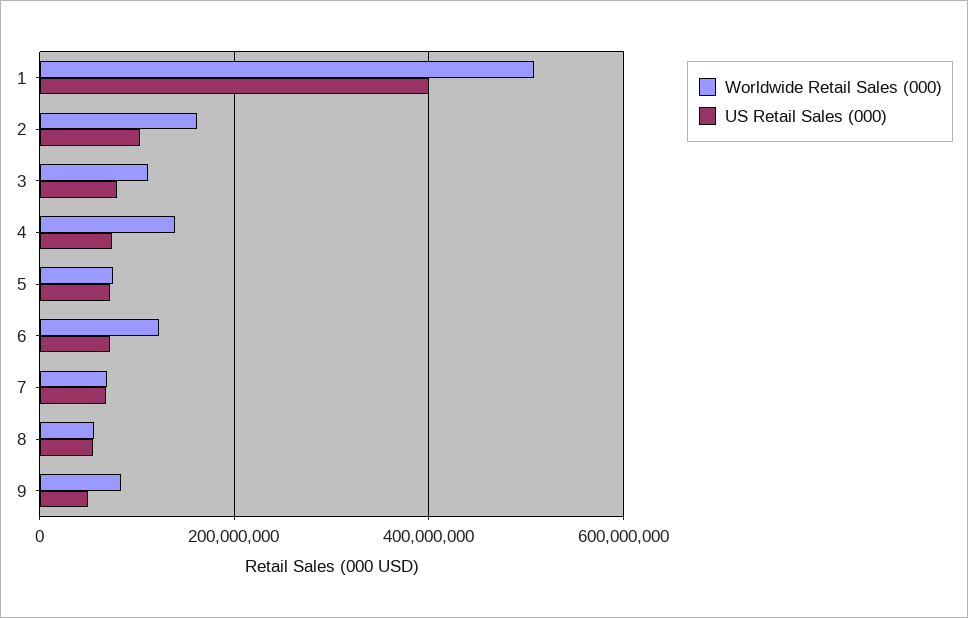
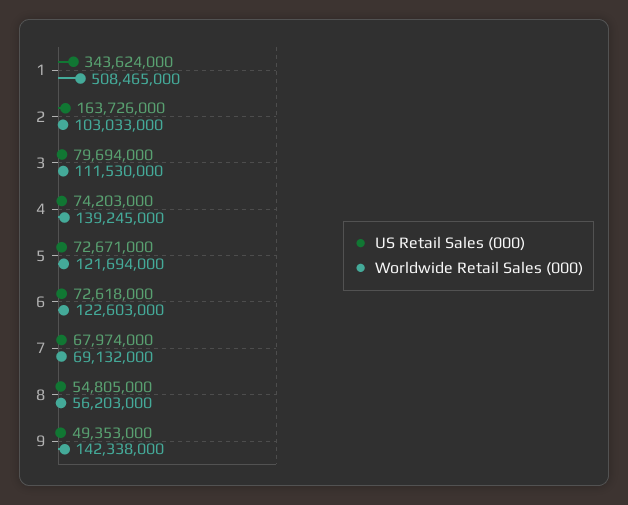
  {
    "Worldwide Retail Sales (000)": {
      "1": 508465000,
-     "2": 160000000,
+     "2": 103033000,
      "3": 111530000,
      "4": 139245000,
-     "5": 80000000,
+     "5": 121694000,
      "6": 122603000,
      "7": 69132000,
      "8": 56203000,
-     "9": 80000000
+     "9": 142338000
    },
    "US Retail Sales (000)": {
-     "1": 400000000,
+     "1": 343624000,
-     "2": 100000000,
+     "2": 163726000,
      "3": 79694000,
      "4": 74203000,
      "5": 72671000,
      "6": 72618000,
      "7": 67974000,
      "8": 54805000,
      "9": 49353000
    }
  }

